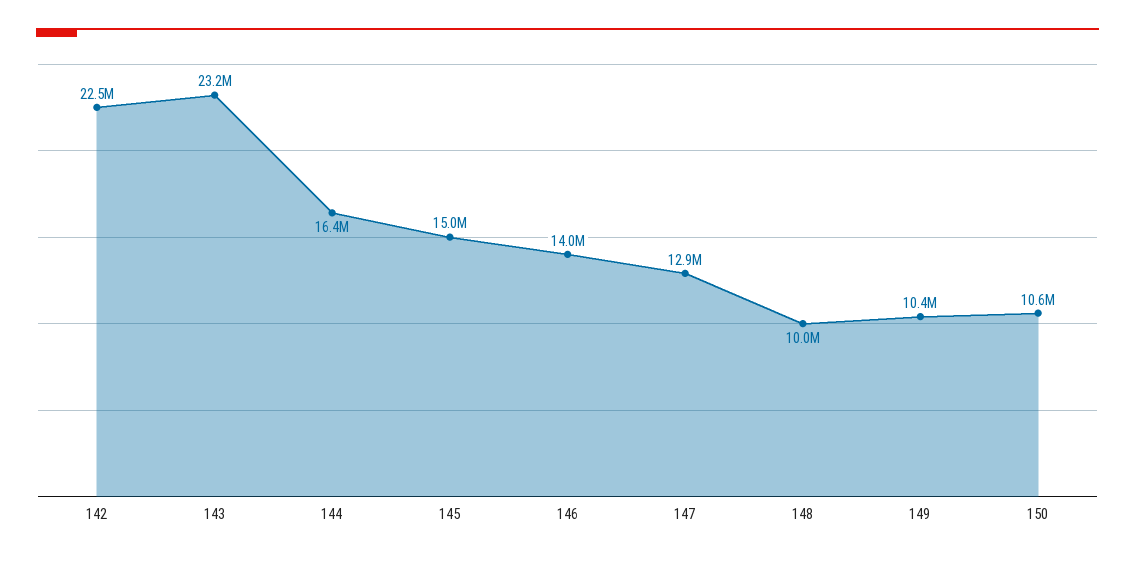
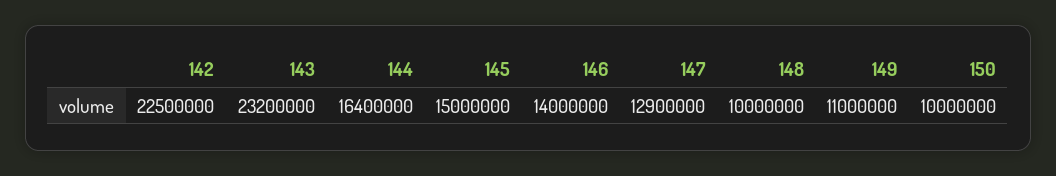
  {
    "142": 22500000,
    "143": 23200000,
    "144": 16400000,
    "145": 15000000,
    "146": 14000000,
    "147": 12900000,
    "148": 10000000,
-   "149": 10400000,
+   "149": 11000000,
-   "150": 10600000
+   "150": 10000000
  }

